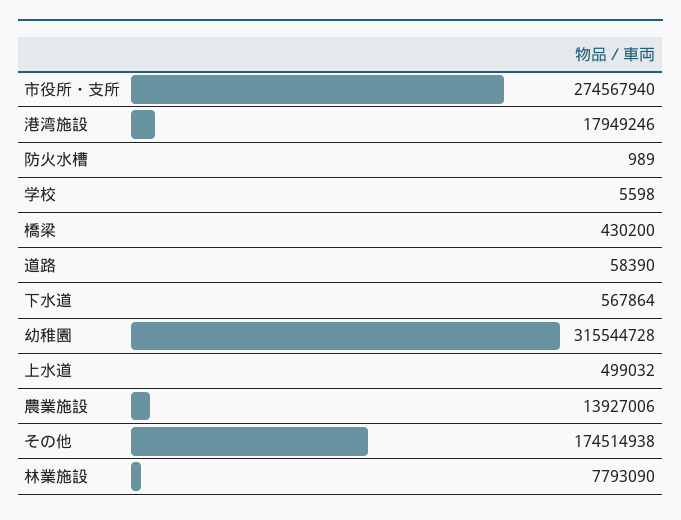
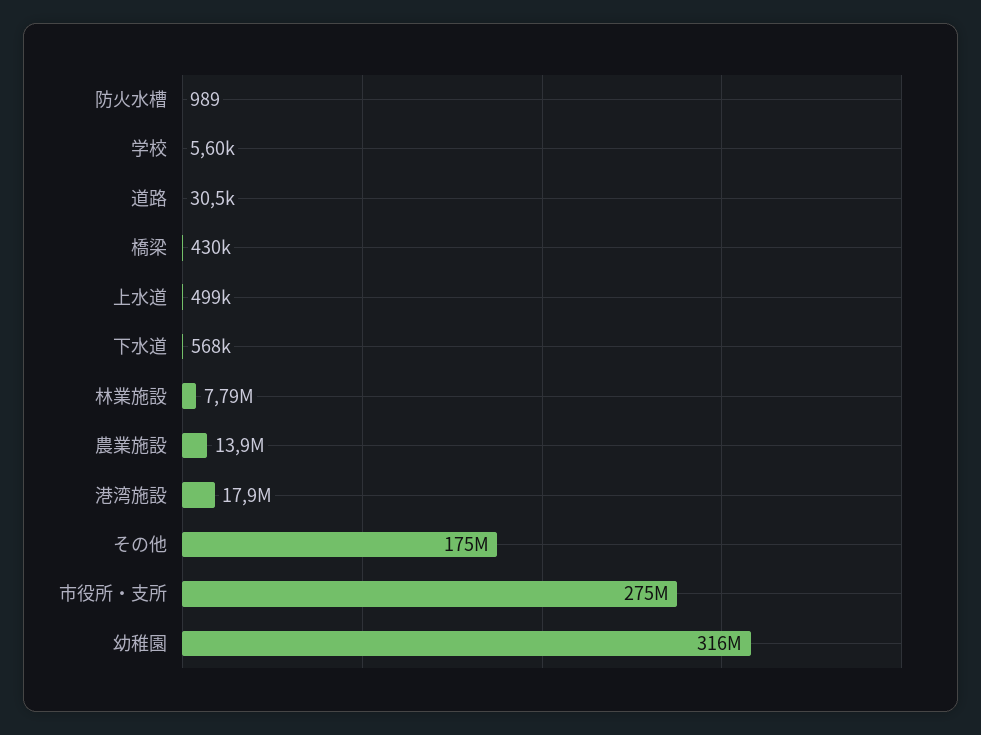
  {
    "市役所・支所": 274567940,
    "港湾施設": 17949246,
    "防火水槽": 989,
    "学校": 5598,
    "橋梁": 430200,
-   "道路": 58390,
+   "道路": 30500,
    "下水道": 567864,
    "幼稚園": 315544728,
    "上水道": 499032,
    "農業施設": 13927006,
    "その他": 174514938,
    "林業施設": 7793090
  }

